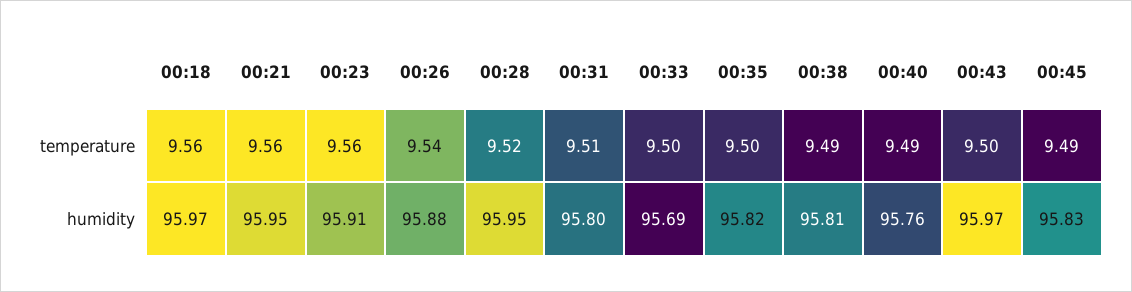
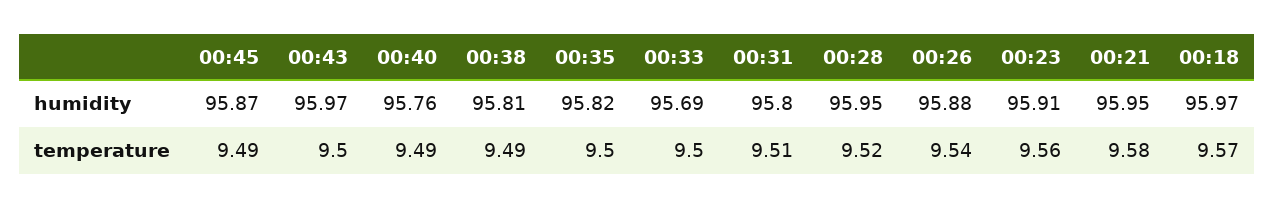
  {
    "00:18": {
-     "temperature": 9.56,
+     "temperature": 9.57,
      "humidity": 95.97
    },
    "00:21": {
-     "temperature": 9.56,
+     "temperature": 9.58,
      "humidity": 95.95
    },
    "00:23": {
      "temperature": 9.56,
      "humidity": 95.91
    },
    "00:26": {
      "temperature": 9.54,
      "humidity": 95.88
    },
    "00:28": {
      "temperature": 9.52,
      "humidity": 95.95
    },
    "00:31": {
      "temperature": 9.51,
      "humidity": 95.8
    },
    "00:33": {
      "temperature": 9.5,
      "humidity": 95.69
    },
    "00:35": {
      "temperature": 9.5,
      "humidity": 95.82
    },
    "00:38": {
      "temperature": 9.49,
      "humidity": 95.81
    },
    "00:40": {
      "temperature": 9.49,
      "humidity": 95.76
    },
    "00:43": {
      "temperature": 9.5,
      "humidity": 95.97
    },
    "00:45": {
      "temperature": 9.49,
-     "humidity": 95.83
+     "humidity": 95.87
    }
  }

